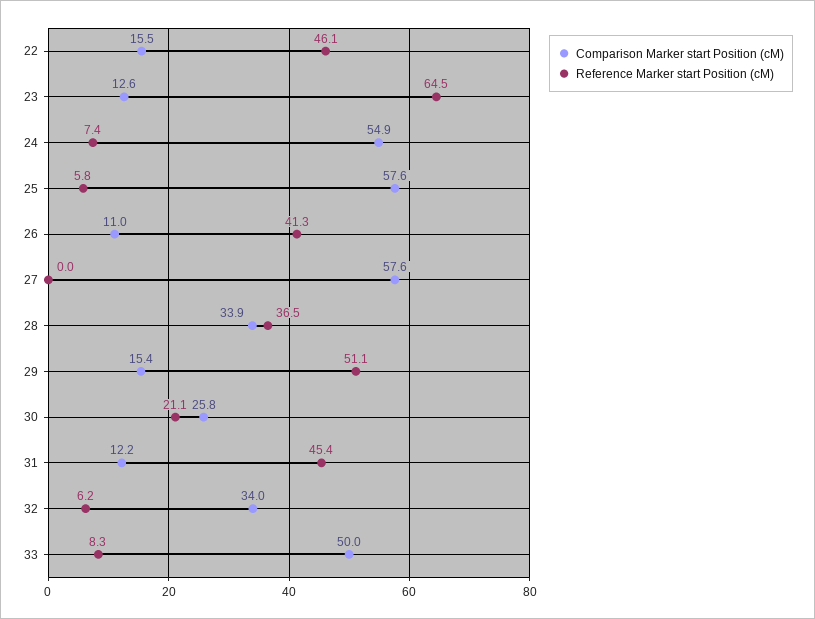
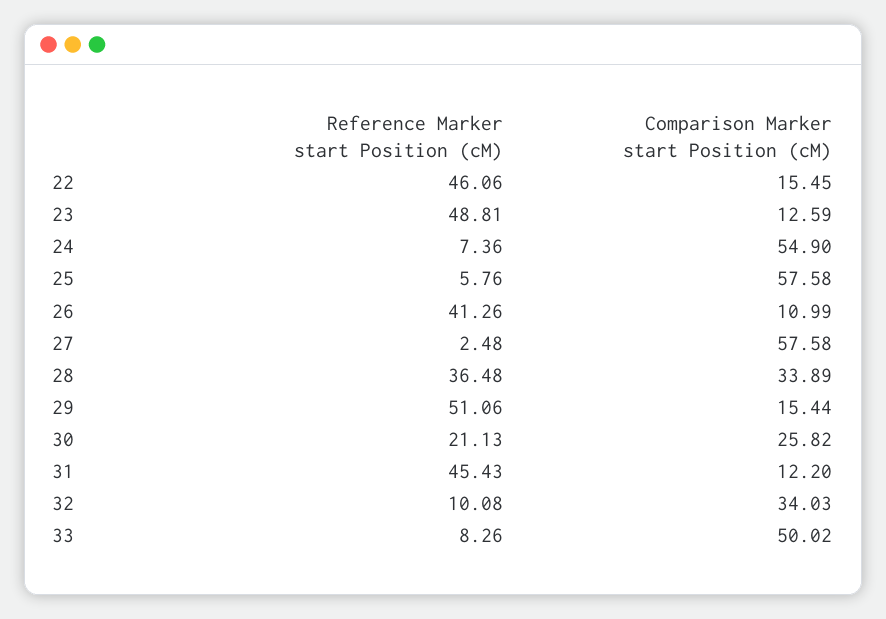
  {
    "Comparison Marker start Position (cM)": {
      "22": 15.45,
      "23": 12.59,
      "24": 54.9,
      "25": 57.58,
      "26": 10.99,
      "27": 57.58,
      "28": 33.89,
      "29": 15.44,
      "30": 25.82,
      "31": 12.2,
      "32": 34.03,
      "33": 50.02
    },
    "Reference Marker start Position (cM)": {
      "22": 46.06,
-     "23": 64.5,
+     "23": 48.81,
      "24": 7.36,
      "25": 5.76,
      "26": 41.26,
-     "27": 0,
+     "27": 2.48,
      "28": 36.48,
      "29": 51.06,
      "30": 21.13,
      "31": 45.43,
-     "32": 6.2,
+     "32": 10.08,
      "33": 8.26
    }
  }

